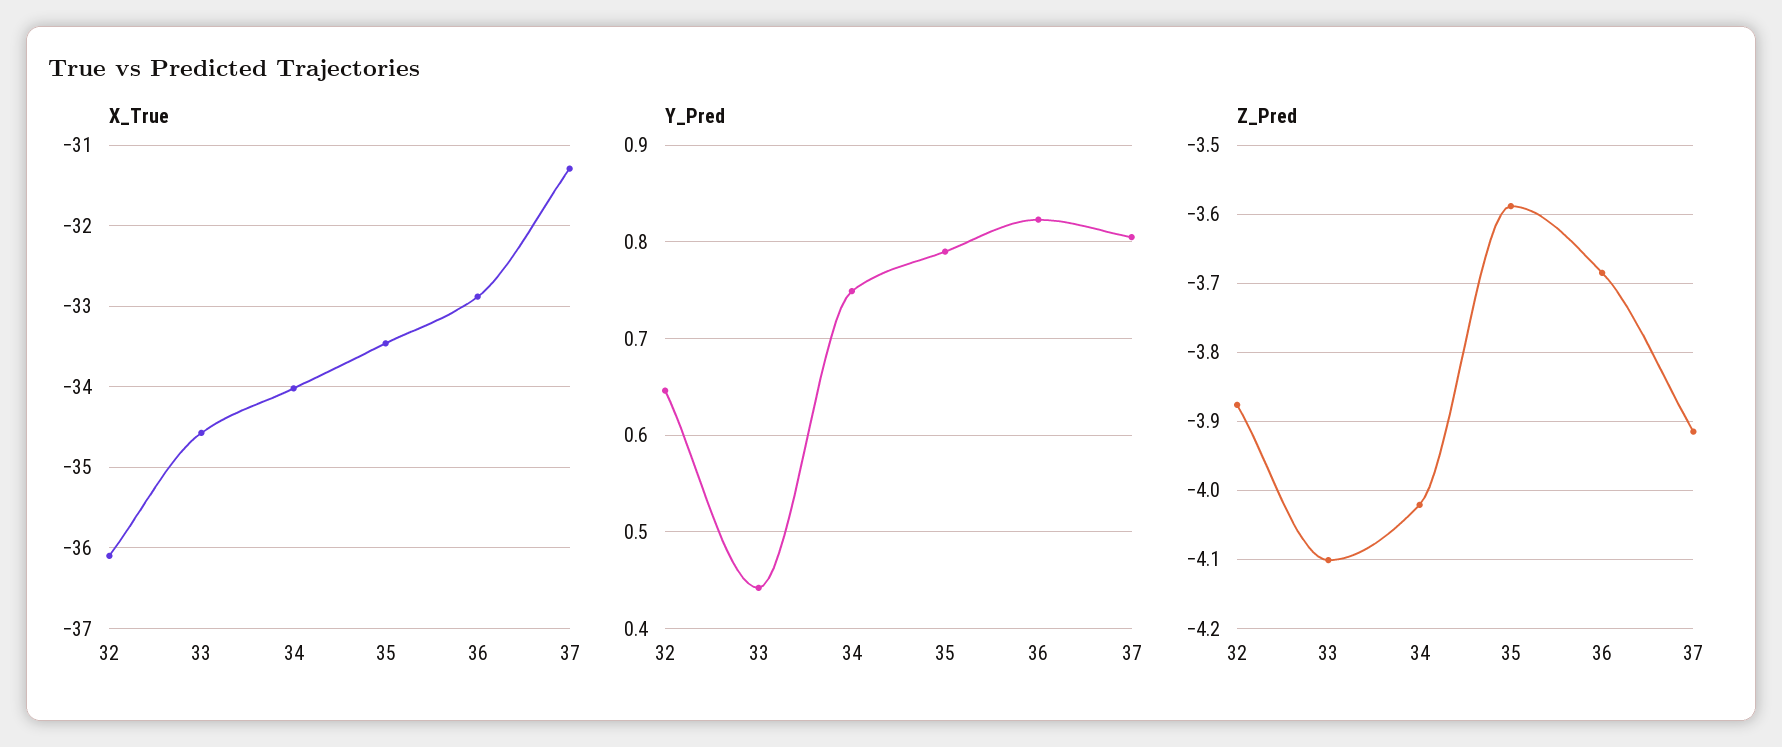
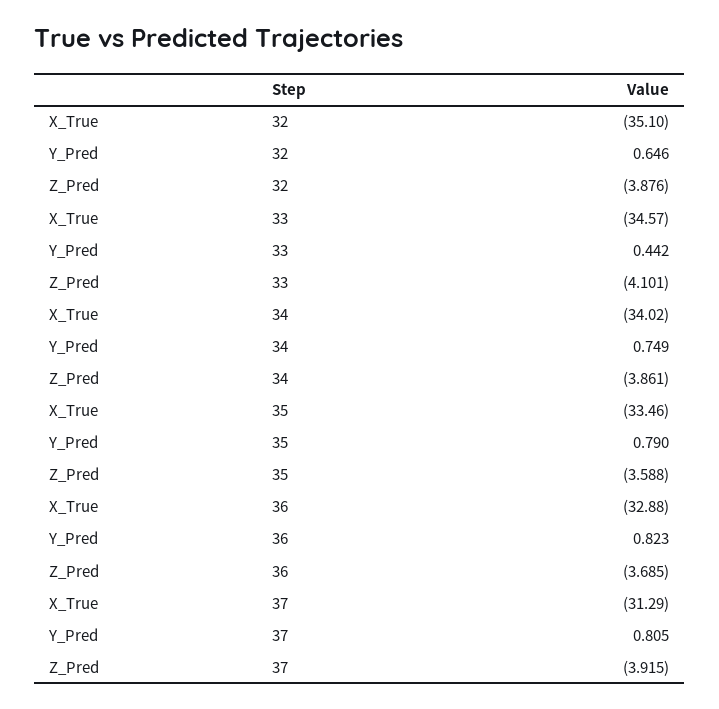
  {
    "X_True": {
-     "32": -36.1,
+     "32": -35.1,
      "33": -34.57,
      "34": -34.02,
      "35": -33.46,
      "36": -32.88,
      "37": -31.29
    },
    "Y_Pred": {
      "32": 0.646,
      "33": 0.442,
      "34": 0.749,
      "35": 0.79,
      "36": 0.823,
      "37": 0.805
    },
    "Z_Pred": {
      "32": -3.876,
      "33": -4.101,
-     "34": -4.02,
+     "34": -3.861,
      "35": -3.588,
      "36": -3.685,
      "37": -3.915
    }
  }

